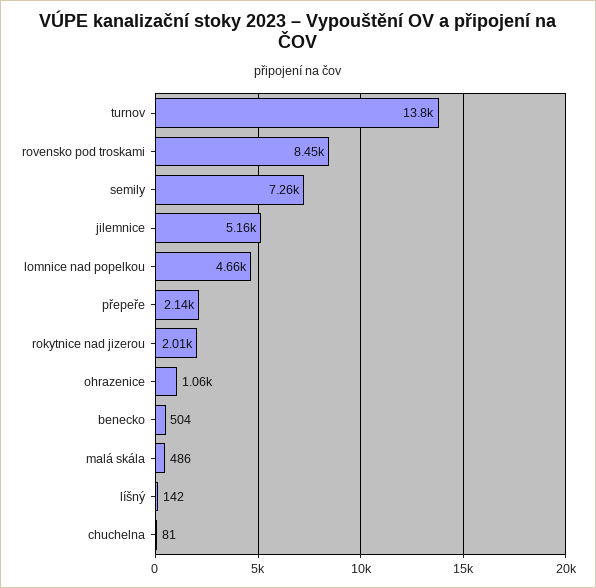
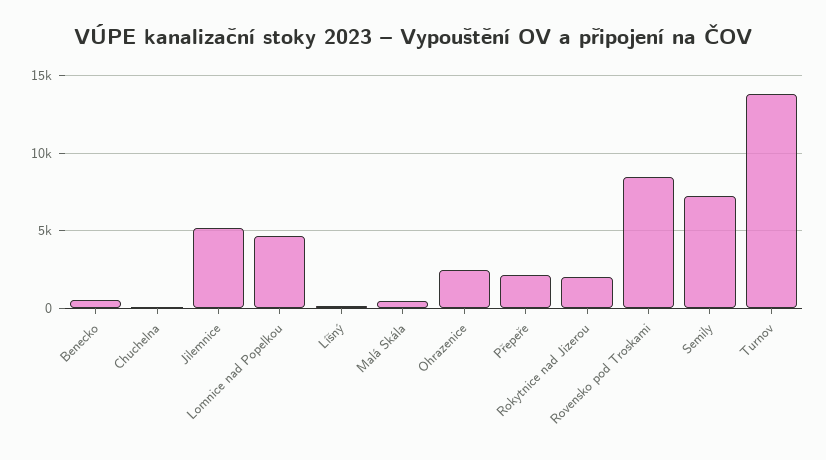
  {
    "turnov": 13800,
    "rovensko pod troskami": 8450,
    "semily": 7260,
    "jilemnice": 5160,
    "lomnice nad popelkou": 4660,
    "přepeře": 2140,
    "rokytnice nad jizerou": 2010,
-   "ohrazenice": 1060,
+   "ohrazenice": 2500,
    "benecko": 504,
    "malá skála": 486,
    "líšný": 142,
    "chuchelna": 81
  }

